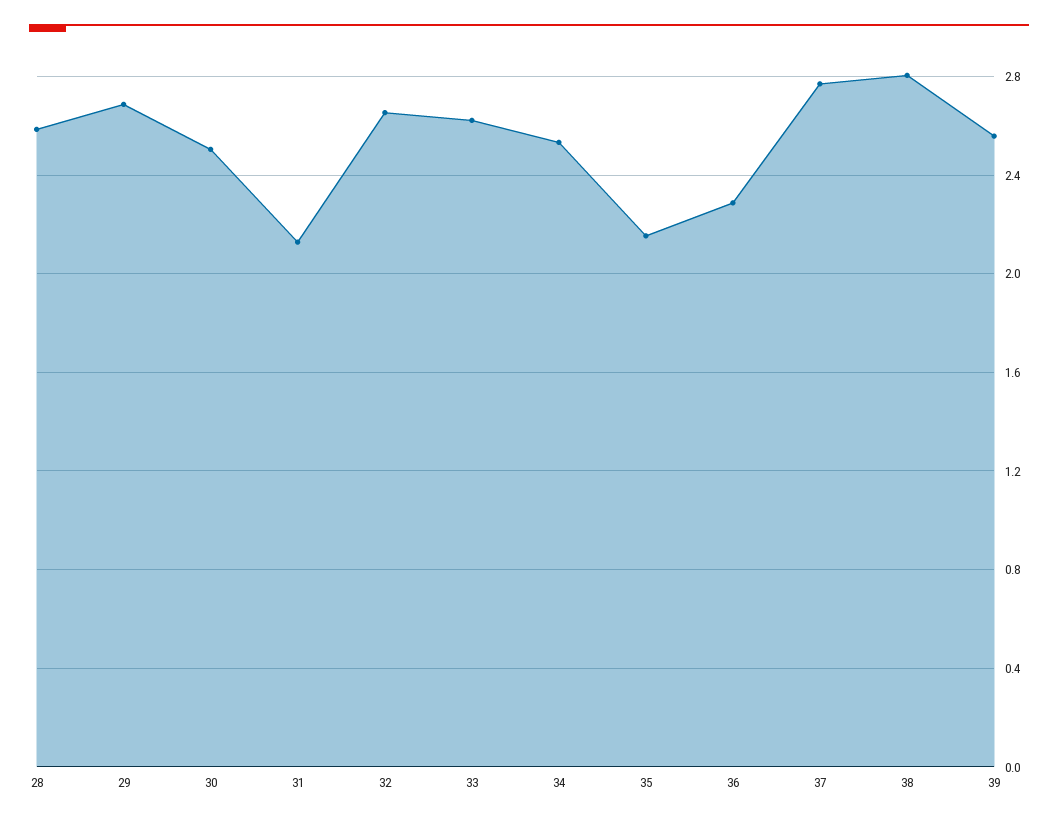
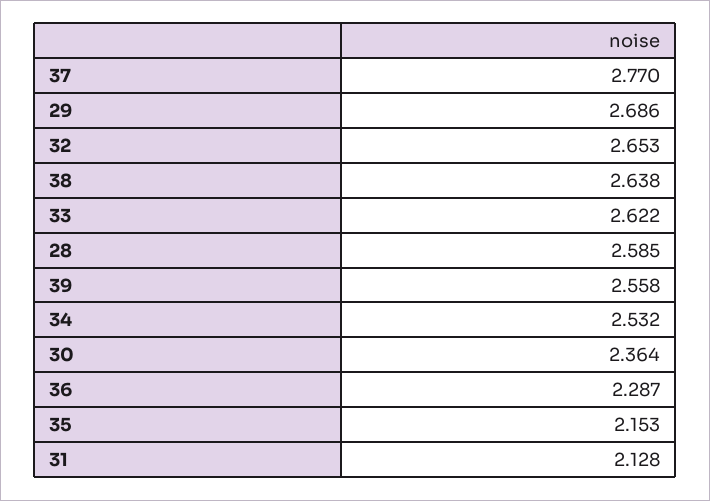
  {
    "28": 2.585,
    "29": 2.686,
-   "30": 2.5,
+   "30": 2.364,
    "31": 2.128,
    "32": 2.653,
    "33": 2.622,
    "34": 2.532,
    "35": 2.153,
    "36": 2.287,
    "37": 2.77,
-   "38": 2.8,
+   "38": 2.638,
    "39": 2.558
  }

